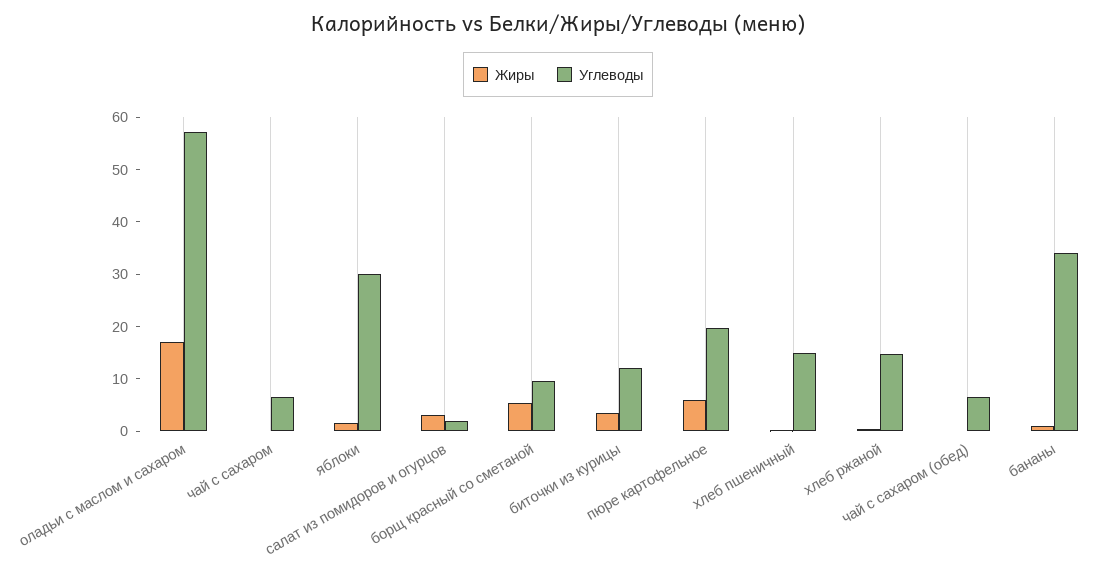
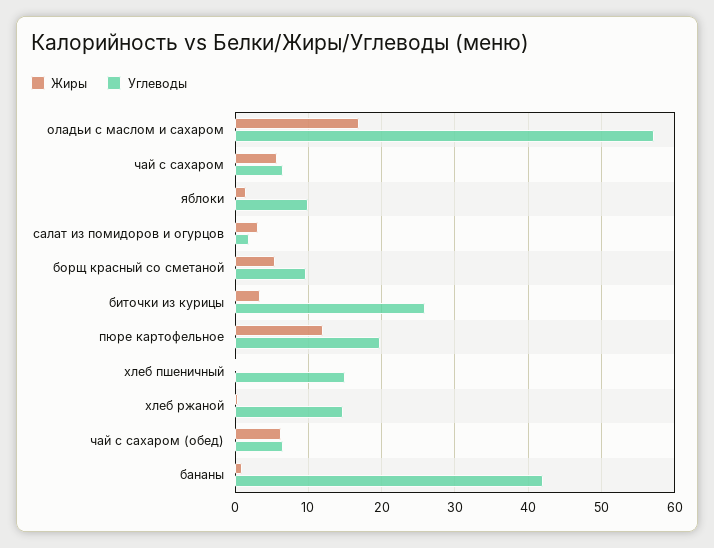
  {
    "Жиры": {
      "оладьи с маслом и сахаром": 17,
-     "чай с сахаром": 0,
+     "чай с сахаром": 6,
      "яблоки": 2,
      "салат из помидоров и огурцов": 3,
      "борщ красный со сметаной": 5,
      "биточки из курицы": 3,
-     "пюре картофельное": 6,
+     "пюре картофельное": 12,
      "хлеб пшеничный": 0,
      "хлеб ржаной": 0,
-     "чай с сахаром (обед)": 0,
+     "чай с сахаром (обед)": 6,
      "бананы": 1
    },
    "Углеводы": {
      "оладьи с маслом и сахаром": 57,
      "чай с сахаром": 7,
-     "яблоки": 30,
+     "яблоки": 10,
      "салат из помидоров и огурцов": 2,
      "борщ красный со сметаной": 10,
-     "биточки из курицы": 12,
+     "биточки из курицы": 26,
      "пюре картофельное": 20,
      "хлеб пшеничный": 15,
      "хлеб ржаной": 15,
      "чай с сахаром (обед)": 7,
-     "бананы": 34
+     "бананы": 42
    }
  }

